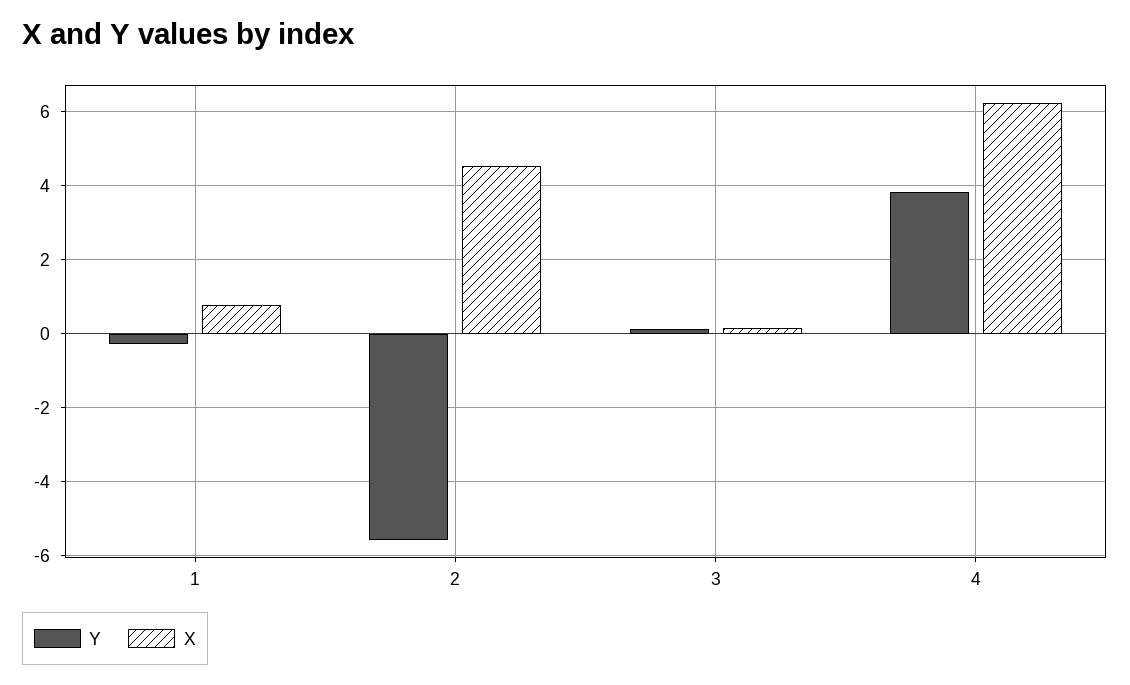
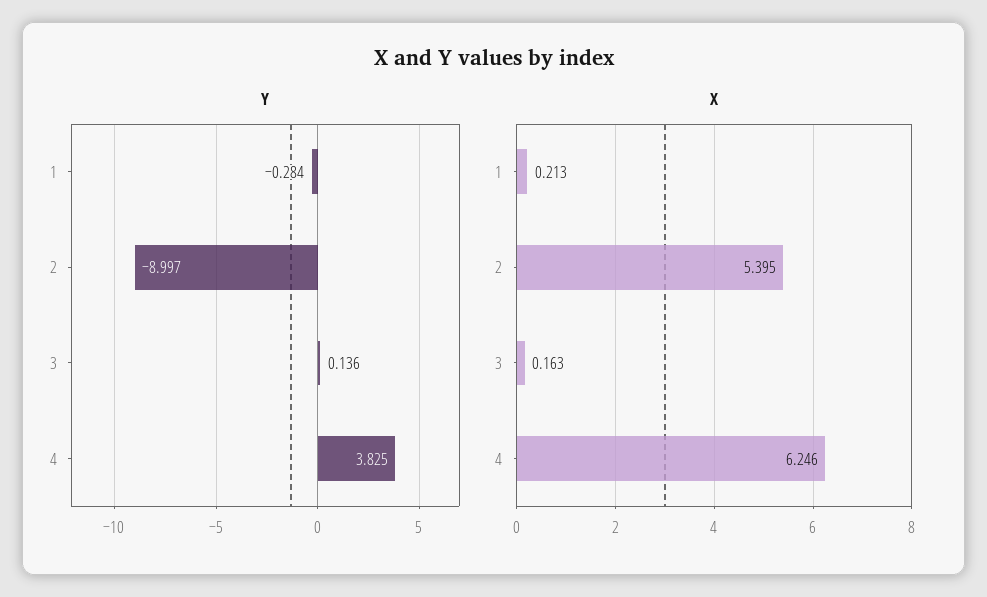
  {
    "Y": {
      "1": -0.284,
-     "2": -5.6,
+     "2": -8.997,
      "3": 0.136,
      "4": 3.825
    },
    "X": {
-     "1": 0.8,
+     "1": 0.213,
-     "2": 4.6,
+     "2": 5.395,
      "3": 0.163,
      "4": 6.246
    }
  }

